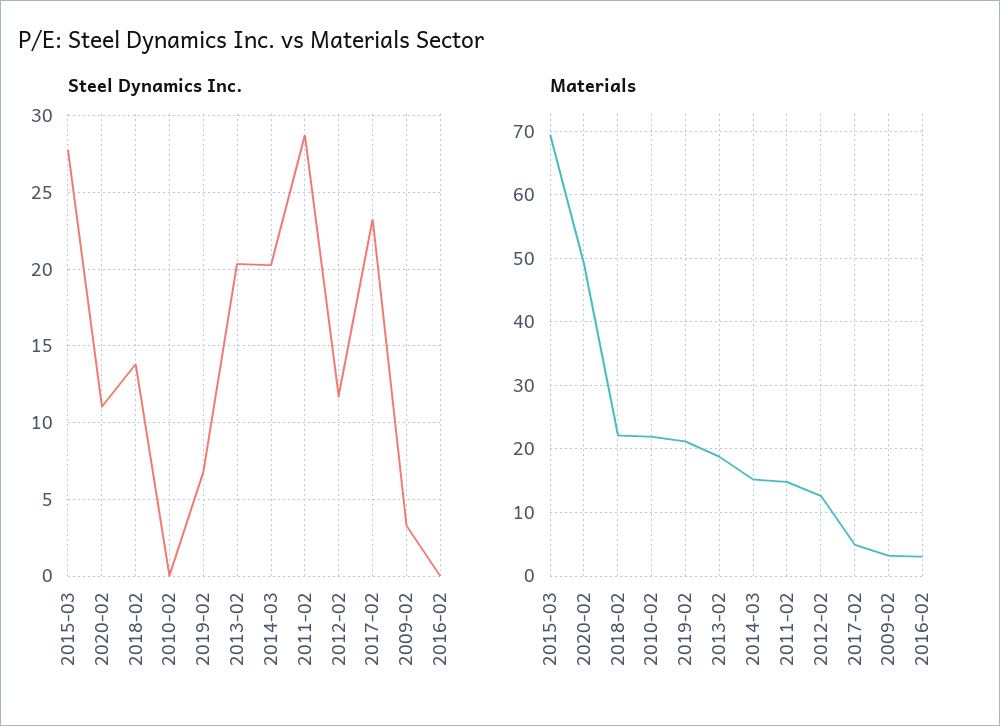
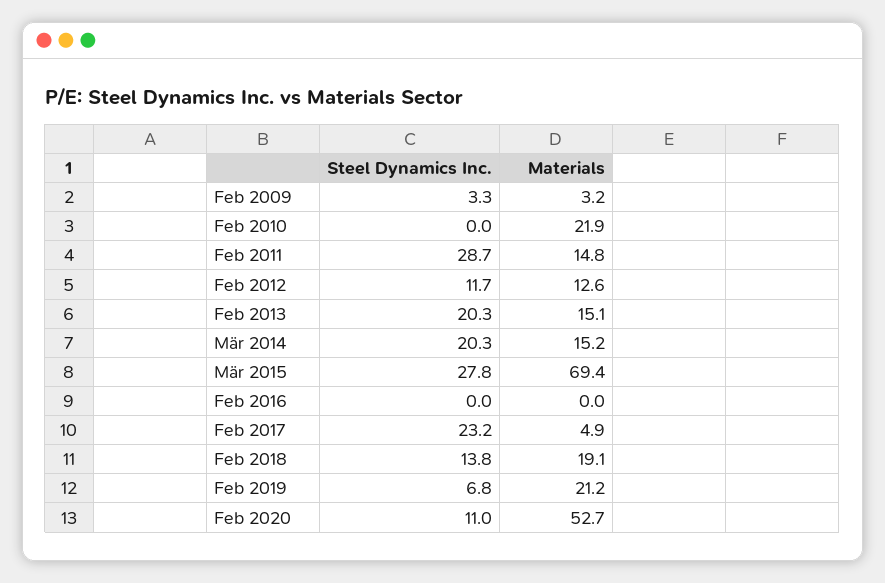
  {
    "Steel Dynamics Inc.": {
      "2015-03": 27.8,
      "2020-02": 11,
      "2018-02": 13.8,
      "2010-02": 0,
      "2019-02": 6.8,
      "2013-02": 20.3,
      "2014-03": 20.3,
      "2011-02": 28.7,
      "2012-02": 11.7,
      "2017-02": 23.2,
      "2009-02": 3.3,
      "2016-02": 0
    },
    "Materials": {
      "2015-03": 69.4,
-     "2020-02": 49,
+     "2020-02": 52.7,
-     "2018-02": 22,
+     "2018-02": 19.1,
      "2010-02": 21.9,
      "2019-02": 21.2,
-     "2013-02": 19,
+     "2013-02": 15.1,
      "2014-03": 15.2,
      "2011-02": 14.8,
      "2012-02": 12.6,
      "2017-02": 4.9,
      "2009-02": 3.2,
-     "2016-02": 3
+     "2016-02": 0
    }
  }

